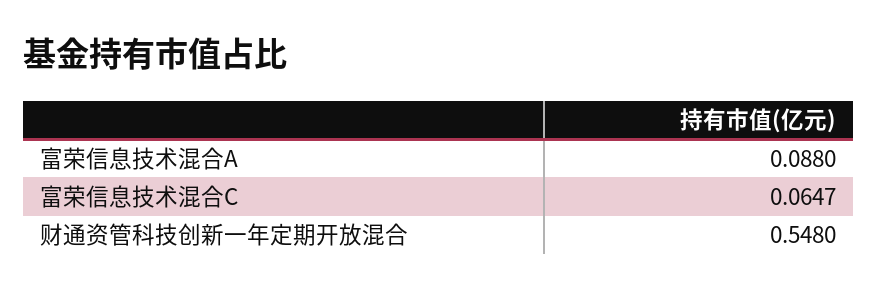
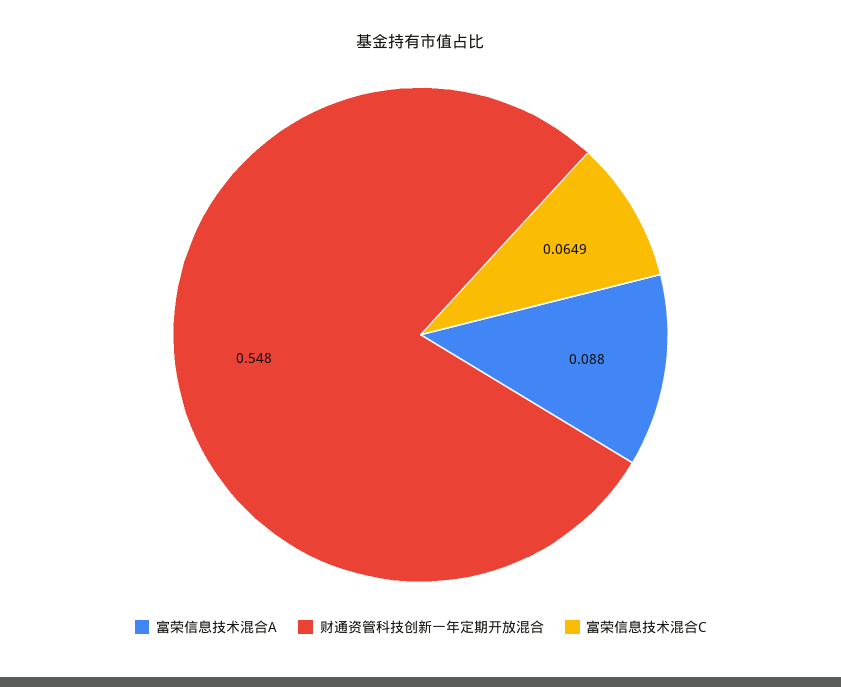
  {
    "富荣信息技术混合A": 0.088,
-   "富荣信息技术混合C": 0.0647,
+   "富荣信息技术混合C": 0.0649,
    "财通资管科技创新一年定期开放混合": 0.548
  }

